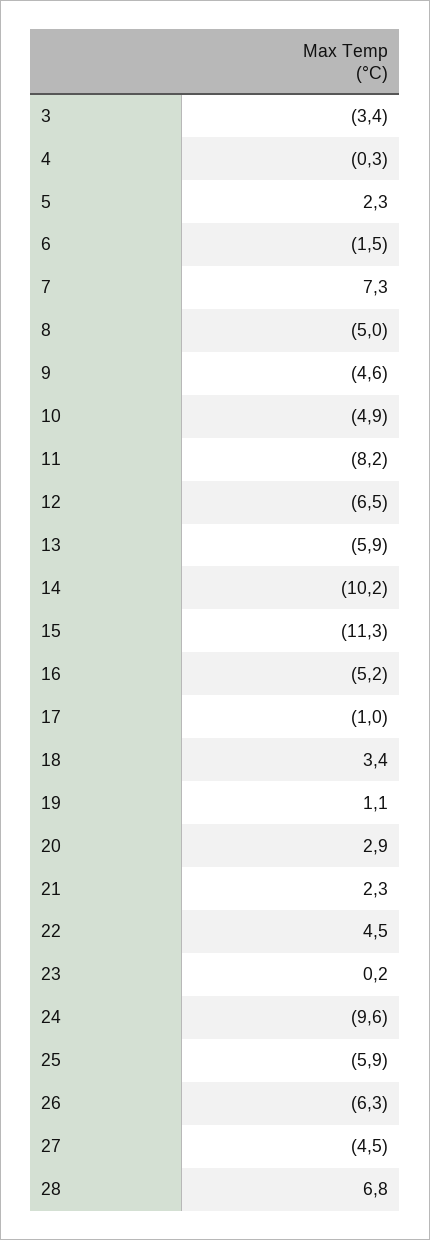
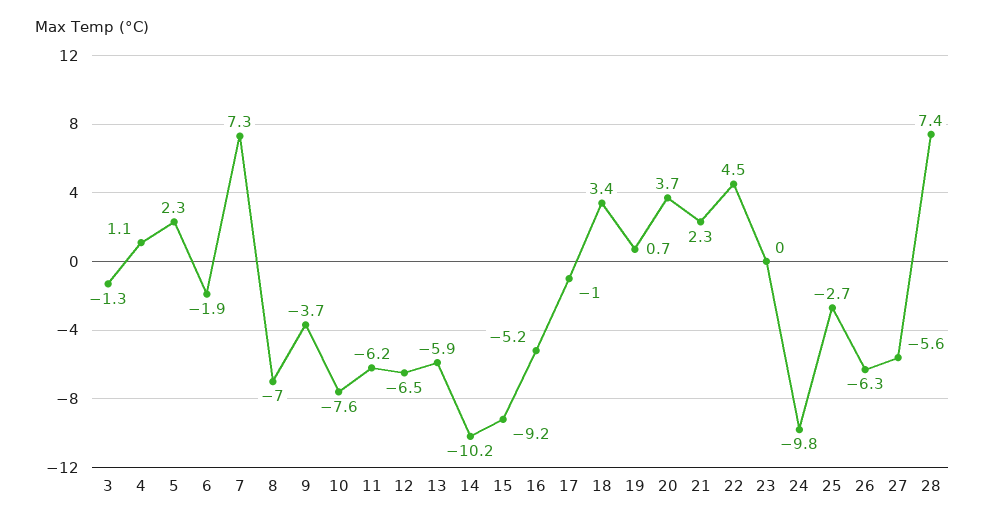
  {
-   "3": -3.4,
+   "3": -1.3,
-   "4": -0.3,
+   "4": 1.1,
    "5": 2.3,
-   "6": -1.5,
+   "6": -1.9,
    "7": 7.3,
-   "8": -5,
+   "8": -7,
-   "9": -4.6,
+   "9": -3.7,
-   "10": -4.9,
+   "10": -7.6,
-   "11": -8.2,
+   "11": -6.2,
    "12": -6.5,
    "13": -5.9,
    "14": -10.2,
-   "15": -11.3,
+   "15": -9.2,
    "16": -5.2,
    "17": -1,
    "18": 3.4,
-   "19": 1.1,
+   "19": 0.7,
-   "20": 2.9,
+   "20": 3.7,
    "21": 2.3,
    "22": 4.5,
-   "23": 0.2,
+   "23": 0,
-   "24": -9.6,
+   "24": -9.8,
-   "25": -5.9,
+   "25": -2.7,
    "26": -6.3,
-   "27": -4.5,
+   "27": -5.6,
-   "28": 6.8
+   "28": 7.4
  }

